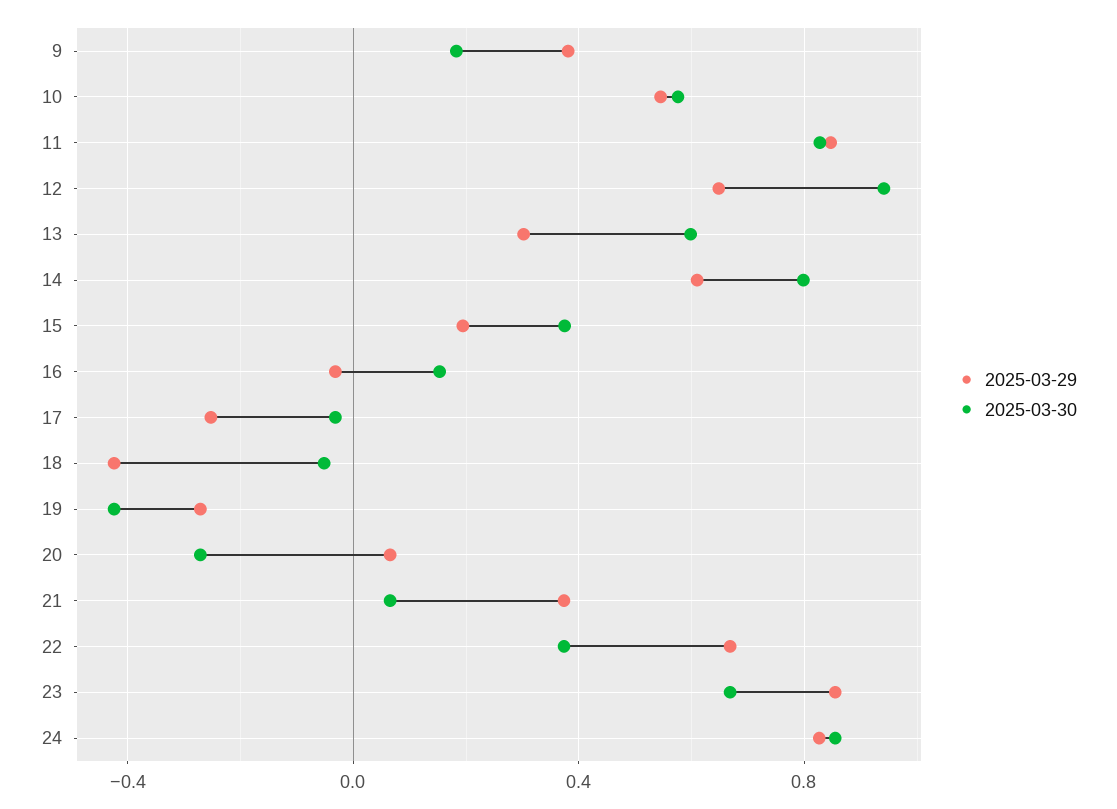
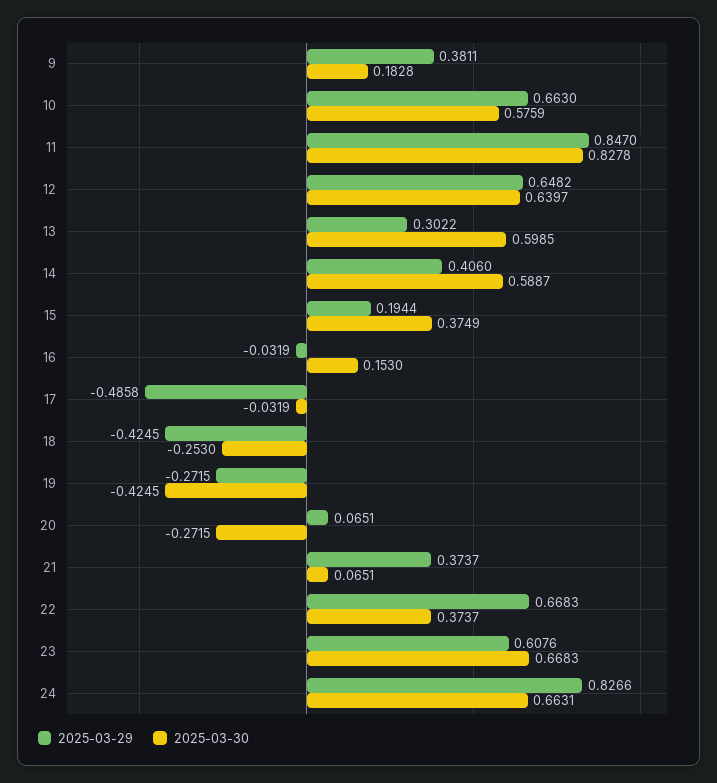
  {
    "2025-03-29": {
      "9": 0.3811,
-     "10": 0.55,
+     "10": 0.663,
      "11": 0.847,
      "12": 0.6482,
      "13": 0.3022,
-     "14": 0.6,
+     "14": 0.406,
      "15": 0.1944,
      "16": -0.0319,
-     "17": -0.25,
+     "17": -0.4858,
      "18": -0.4245,
      "19": -0.2715,
      "20": 0.0651,
      "21": 0.3737,
      "22": 0.6683,
-     "23": 0.85,
+     "23": 0.6076,
      "24": 0.8266
    },
    "2025-03-30": {
      "9": 0.1828,
      "10": 0.5759,
      "11": 0.8278,
-     "12": 0.95,
+     "12": 0.6397,
      "13": 0.5985,
-     "14": 0.8,
+     "14": 0.5887,
      "15": 0.3749,
      "16": 0.153,
      "17": -0.0319,
-     "18": -0.05,
+     "18": -0.253,
      "19": -0.4245,
      "20": -0.2715,
      "21": 0.0651,
      "22": 0.3737,
      "23": 0.6683,
-     "24": 0.85
+     "24": 0.6631
    }
  }

